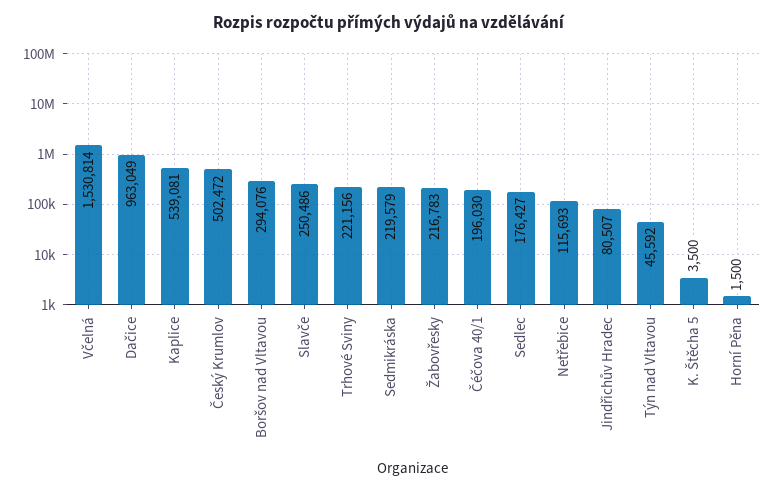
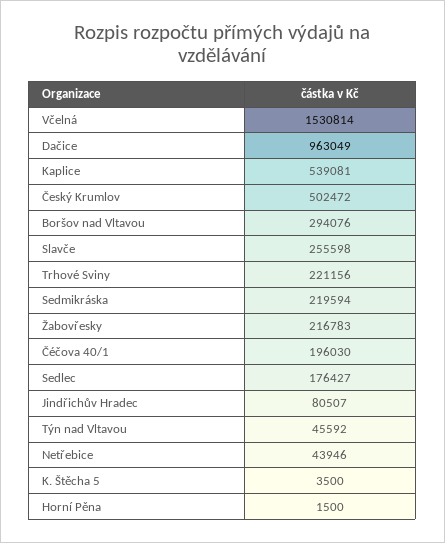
  {
    "Včelná": 1530814,
    "Dačice": 963049,
    "Kaplice": 539081,
    "Český Krumlov": 502472,
    "Boršov nad Vltavou": 294076,
-   "Slavče": 250486,
+   "Slavče": 255598,
    "Trhové Sviny": 221156,
-   "Sedmikráska": 219579,
+   "Sedmikráska": 219594,
    "Žabovřesky": 216783,
    "Čéčova 40/1": 196030,
    "Sedlec": 176427,
-   "Netřebice": 115693,
+   "Netřebice": 43946,
    "Jindřichův Hradec": 80507,
    "Týn nad Vltavou": 45592,
    "K. Štěcha 5": 3500,
    "Horní Pěna": 1500
  }

